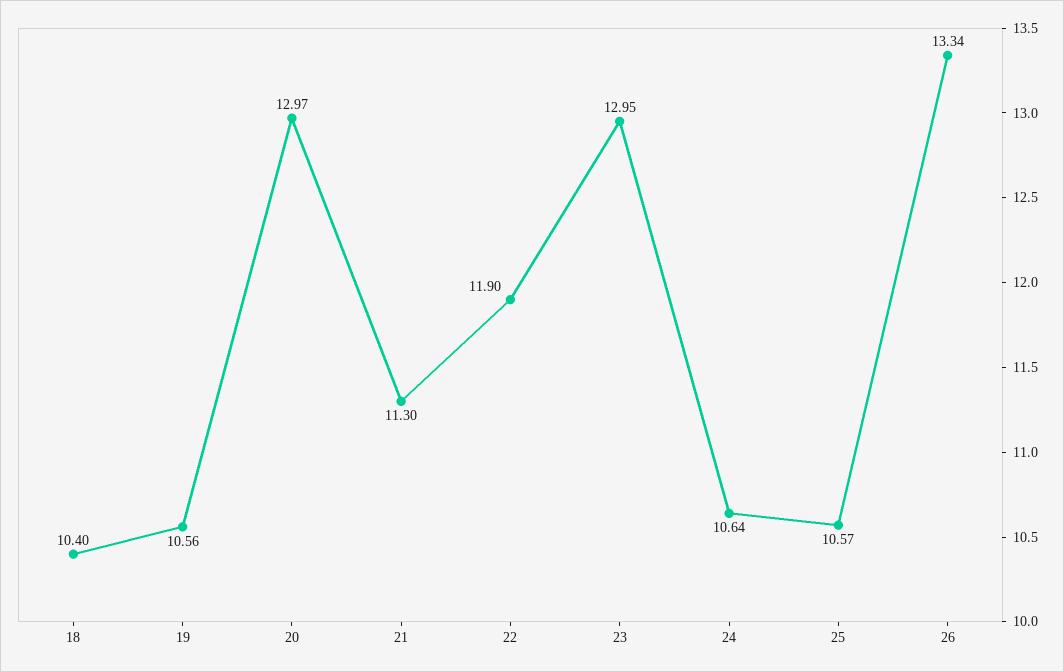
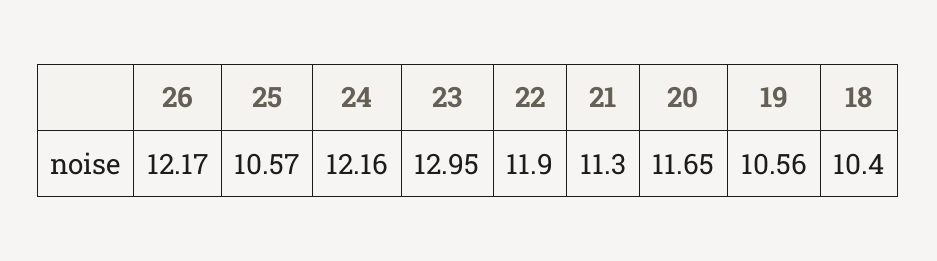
  {
    "18": 10.4,
    "19": 10.56,
-   "20": 12.97,
+   "20": 11.65,
    "21": 11.3,
    "22": 11.9,
    "23": 12.95,
-   "24": 10.64,
+   "24": 12.16,
    "25": 10.57,
-   "26": 13.34
+   "26": 12.17
  }

